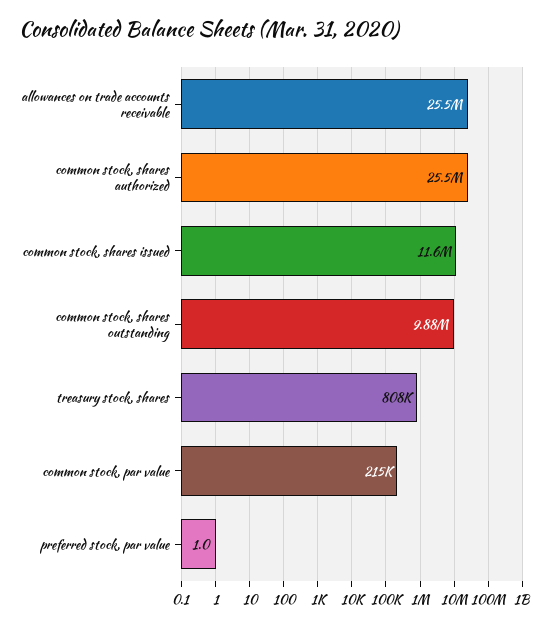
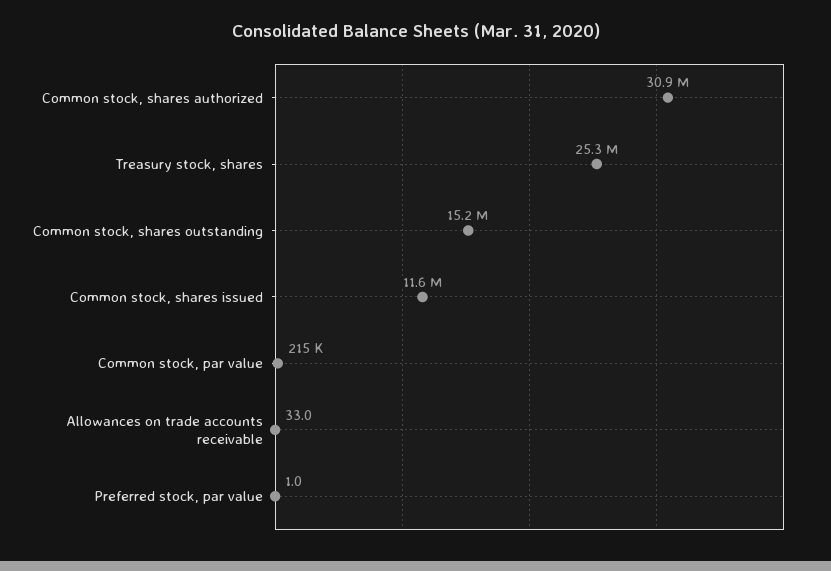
  {
-   "allowances on trade accounts receivable": 25500000,
+   "allowances on trade accounts receivable": 33,
-   "common stock, shares authorized": 25500000,
+   "common stock, shares authorized": 30900000,
    "common stock, shares issued": 11600000,
-   "common stock, shares outstanding": 9880000,
+   "common stock, shares outstanding": 15200000,
-   "treasury stock, shares": 808000,
+   "treasury stock, shares": 25300000,
    "common stock, par value": 215000,
    "preferred stock, par value": 1
  }

